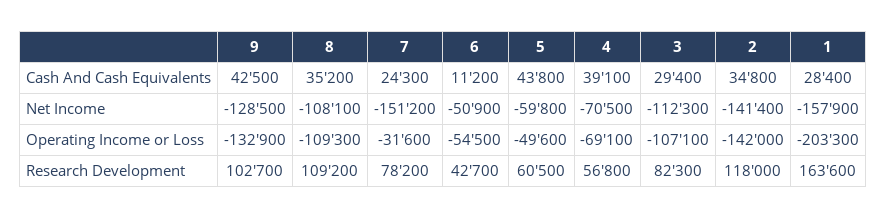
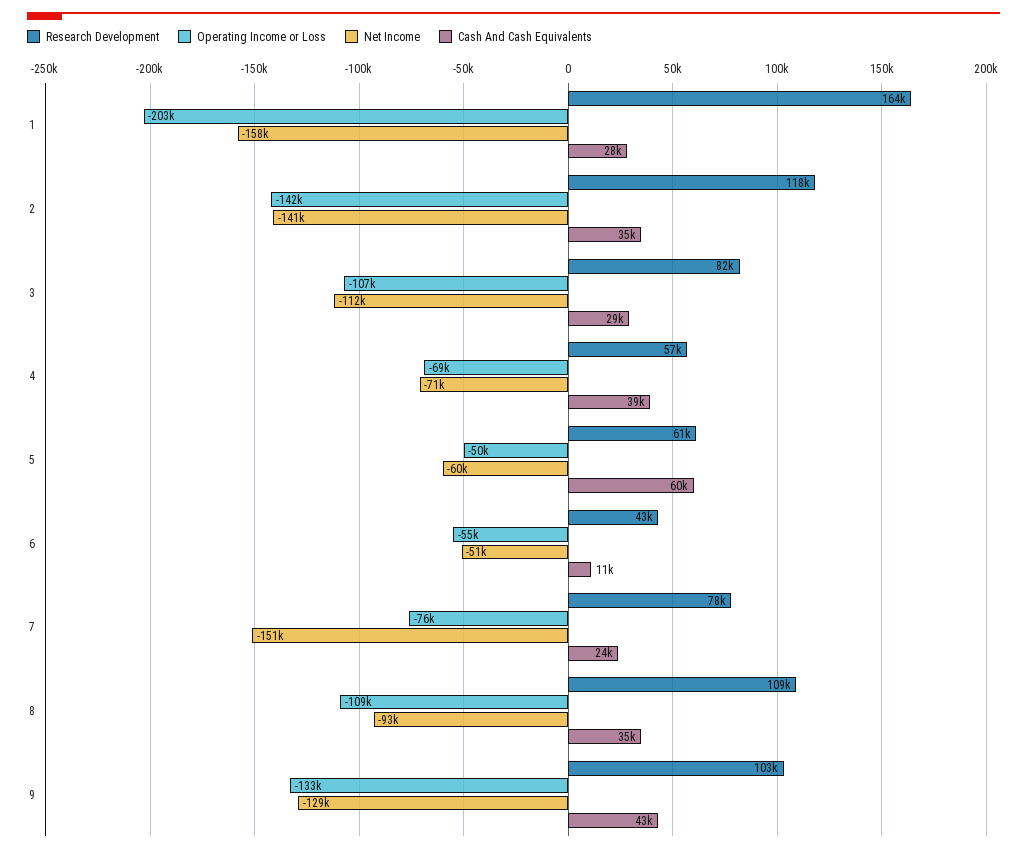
  {
    "Cash And Cash Equivalents": {
      "9": 42500,
      "8": 35200,
      "7": 24300,
      "6": 11200,
-     "5": 43800,
+     "5": 60000,
      "4": 39100,
      "3": 29400,
      "2": 34800,
      "1": 28400
    },
    "Net Income": {
      "9": -128500,
-     "8": -108100,
+     "8": -93000,
      "7": -151200,
      "6": -50900,
      "5": -59800,
      "4": -70500,
      "3": -112300,
      "2": -141400,
      "1": -157900
    },
    "Operating Income or Loss": {
      "9": -132900,
      "8": -109300,
-     "7": -31600,
+     "7": -76000,
      "6": -54500,
      "5": -49600,
      "4": -69100,
      "3": -107100,
      "2": -142000,
      "1": -203300
    },
    "Research Development": {
      "9": 102700,
      "8": 109200,
      "7": 78200,
      "6": 42700,
      "5": 60500,
      "4": 56800,
      "3": 82300,
      "2": 118000,
      "1": 163600
    }
  }

